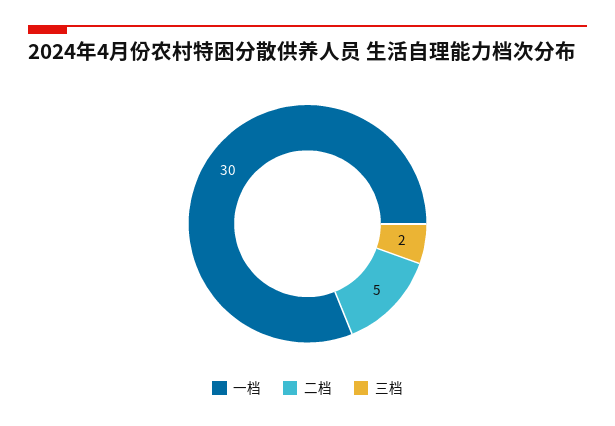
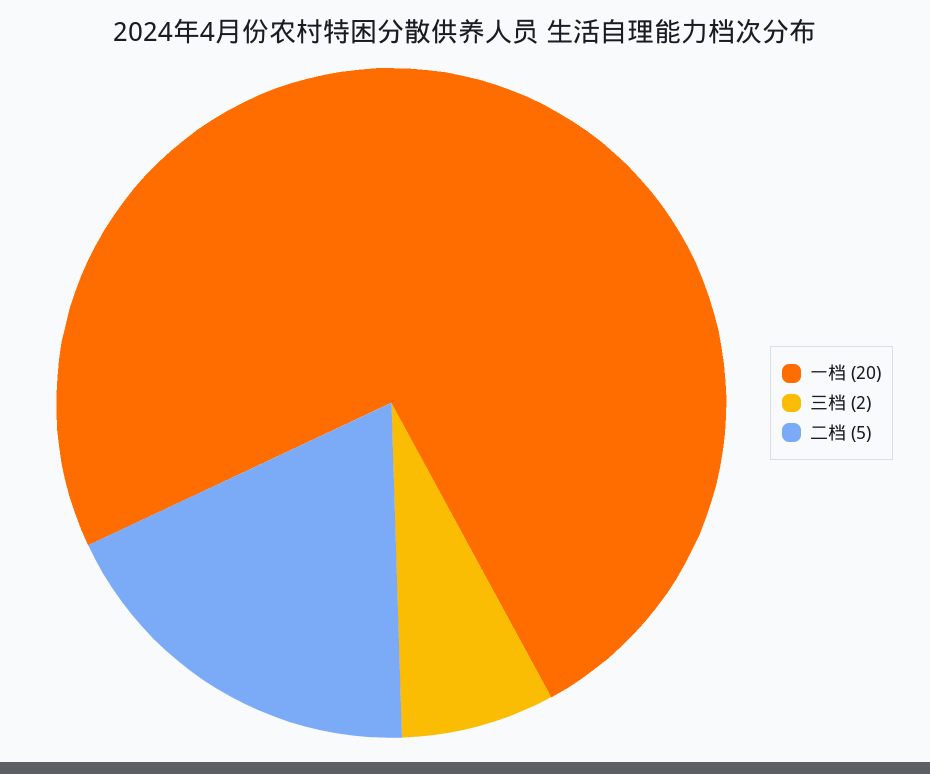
  {
-   "一档": 30,
+   "一档": 20,
    "二档": 5,
    "三档": 2
  }

